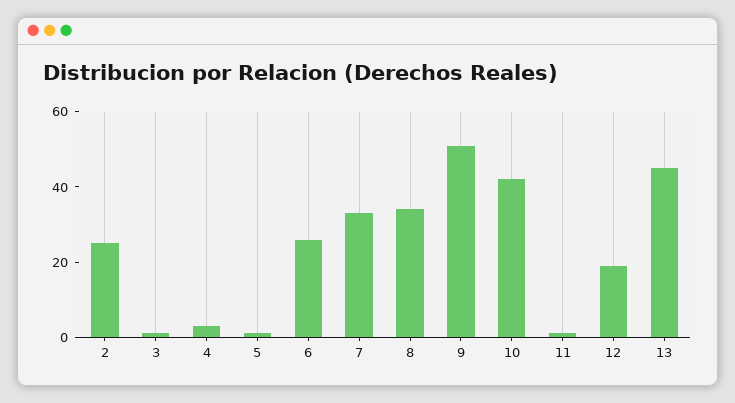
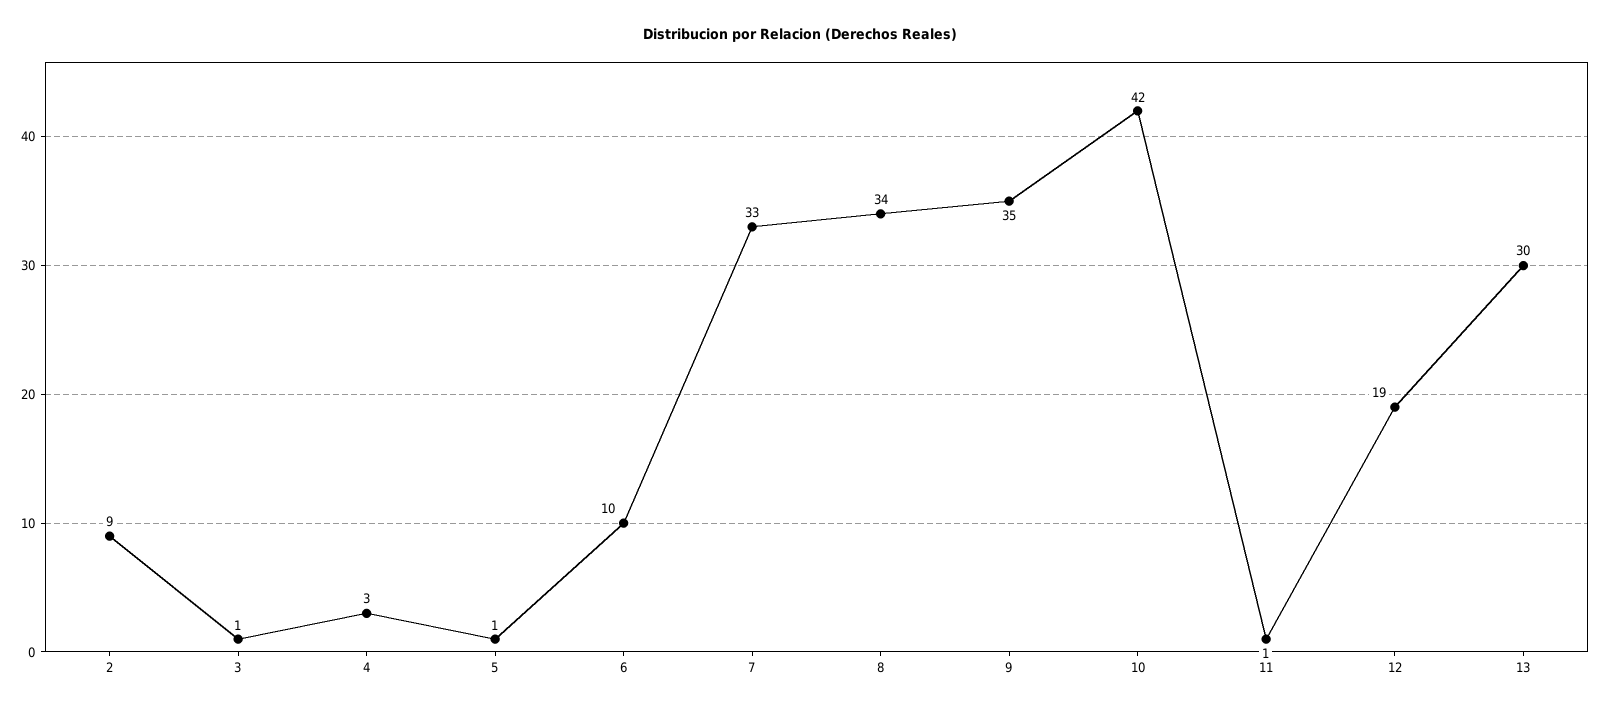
  {
-   "2": 25,
+   "2": 9,
    "3": 1,
    "4": 3,
    "5": 1,
-   "6": 25,
+   "6": 10,
    "7": 33,
    "8": 34,
-   "9": 50,
+   "9": 35,
    "10": 42,
    "11": 1,
    "12": 19,
-   "13": 45
+   "13": 30
  }

